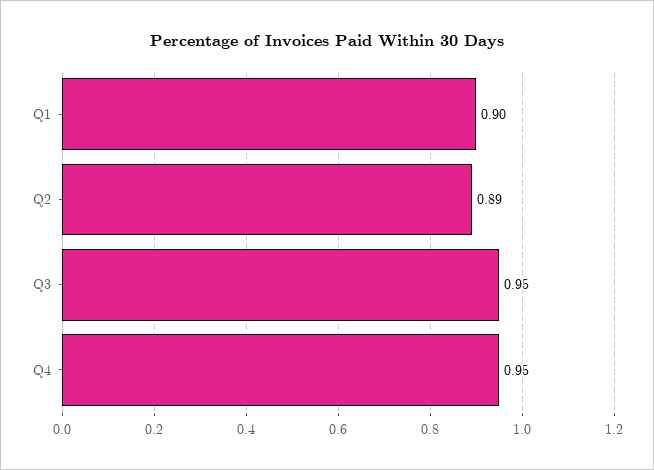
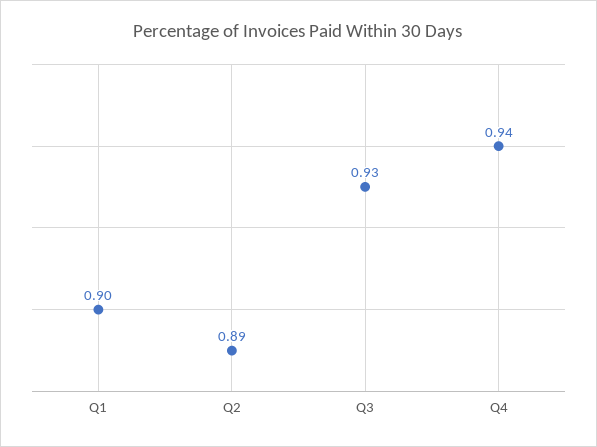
  {
    "Q1": 0.9,
    "Q2": 0.89,
-   "Q3": 0.95,
+   "Q3": 0.93,
-   "Q4": 0.95
+   "Q4": 0.94
  }

